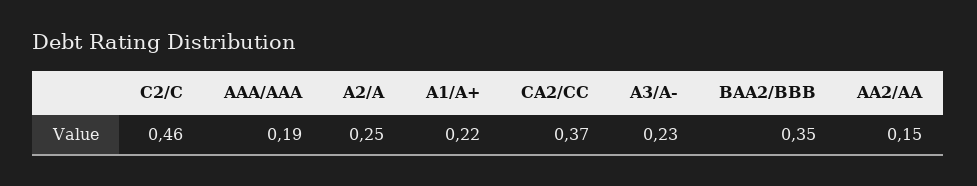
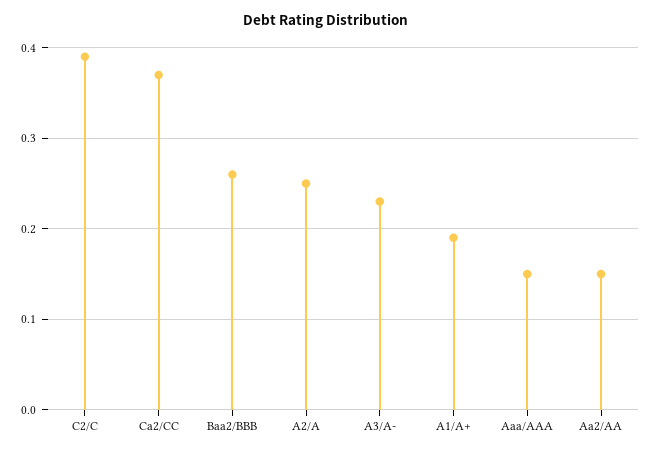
  {
-   "C2/C": 0.46,
+   "C2/C": 0.39,
-   "AAA/AAA": 0.19,
+   "AAA/AAA": 0.15,
    "A2/A": 0.25,
-   "A1/A+": 0.22,
+   "A1/A+": 0.19,
    "CA2/CC": 0.37,
    "A3/A-": 0.23,
-   "BAA2/BBB": 0.35,
+   "BAA2/BBB": 0.26,
    "AA2/AA": 0.15
  }

